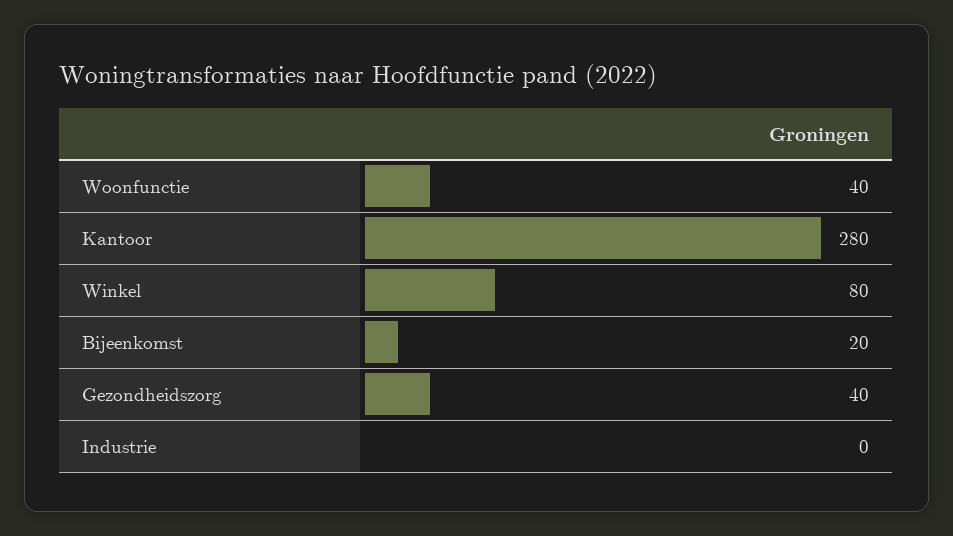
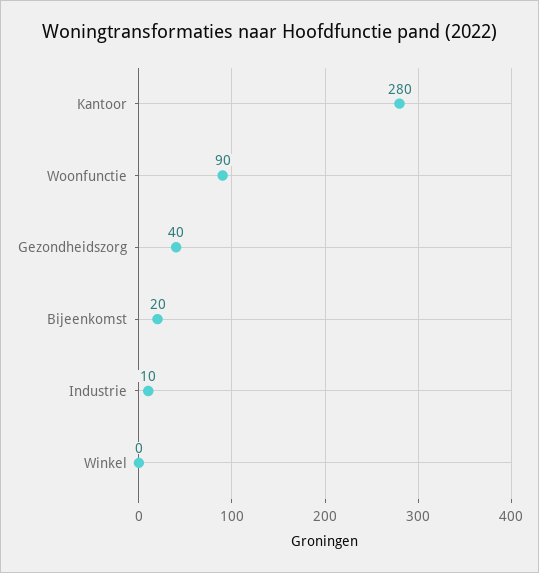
  {
-   "Woonfunctie": 40,
+   "Woonfunctie": 90,
    "Kantoor": 280,
-   "Winkel": 80,
+   "Winkel": 0,
    "Bijeenkomst": 20,
    "Gezondheidszorg": 40,
-   "Industrie": 0
+   "Industrie": 10
  }

